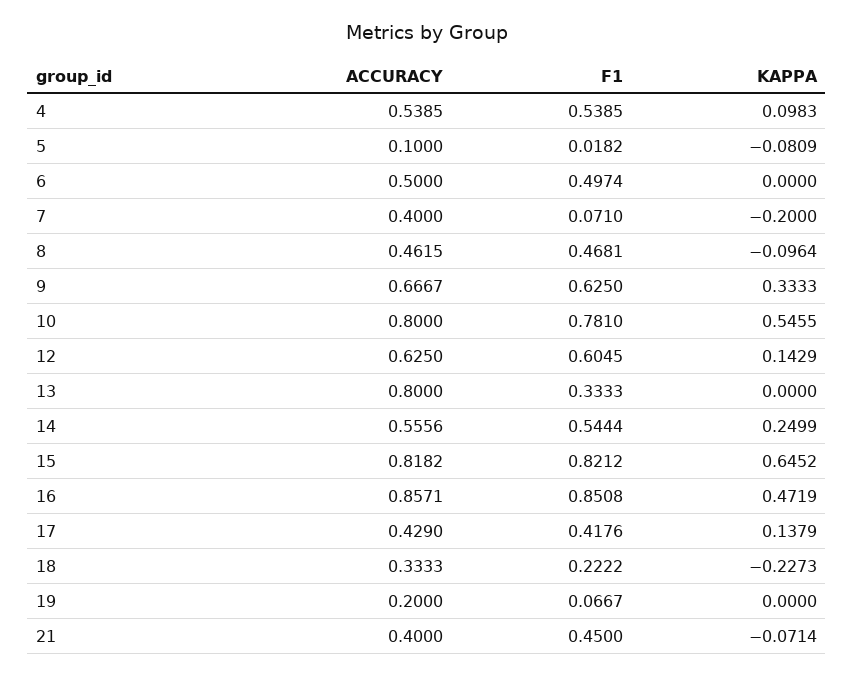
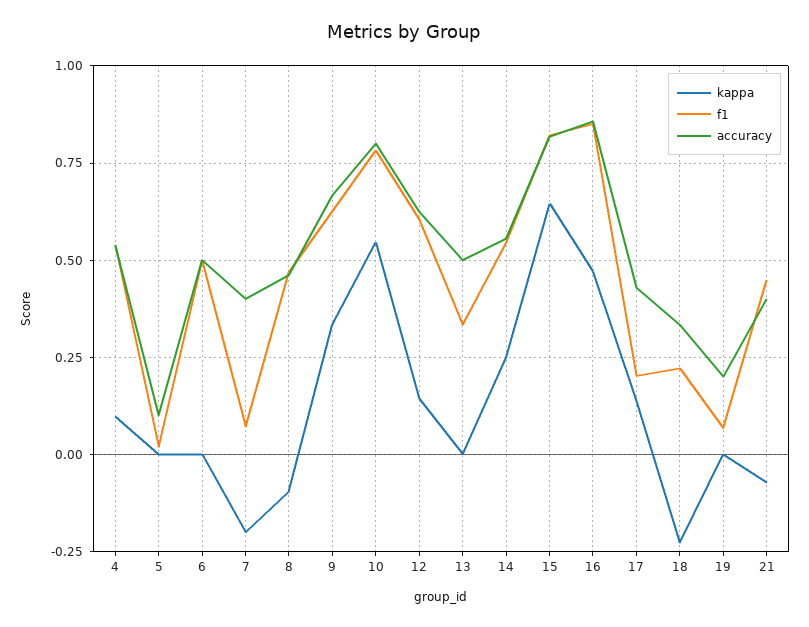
  {
    "ACCURACY": {
      "4": 0.5385,
      "5": 0.1,
      "6": 0.5,
      "7": 0.4,
      "8": 0.4615,
      "9": 0.6667,
      "10": 0.8,
      "12": 0.625,
-     "13": 0.8,
+     "13": 0.5,
      "14": 0.5556,
      "15": 0.8182,
      "16": 0.8571,
      "17": 0.429,
      "18": 0.3333,
      "19": 0.2,
      "21": 0.4
    },
    "F1": {
      "4": 0.5385,
      "5": 0.0182,
      "6": 0.4974,
      "7": 0.071,
      "8": 0.4681,
      "9": 0.625,
      "10": 0.781,
      "12": 0.6045,
      "13": 0.3333,
      "14": 0.5444,
      "15": 0.8212,
      "16": 0.8508,
-     "17": 0.4176,
+     "17": 0.2,
      "18": 0.2222,
      "19": 0.0667,
      "21": 0.45
    },
    "KAPPA": {
      "4": 0.0983,
-     "5": -0.0809,
+     "5": 0,
      "6": 0,
      "7": -0.2,
      "8": -0.0964,
      "9": 0.3333,
      "10": 0.5455,
      "12": 0.1429,
      "13": 0,
      "14": 0.2499,
      "15": 0.6452,
      "16": 0.4719,
      "17": 0.1379,
      "18": -0.2273,
      "19": 0,
      "21": -0.0714
    }
  }

